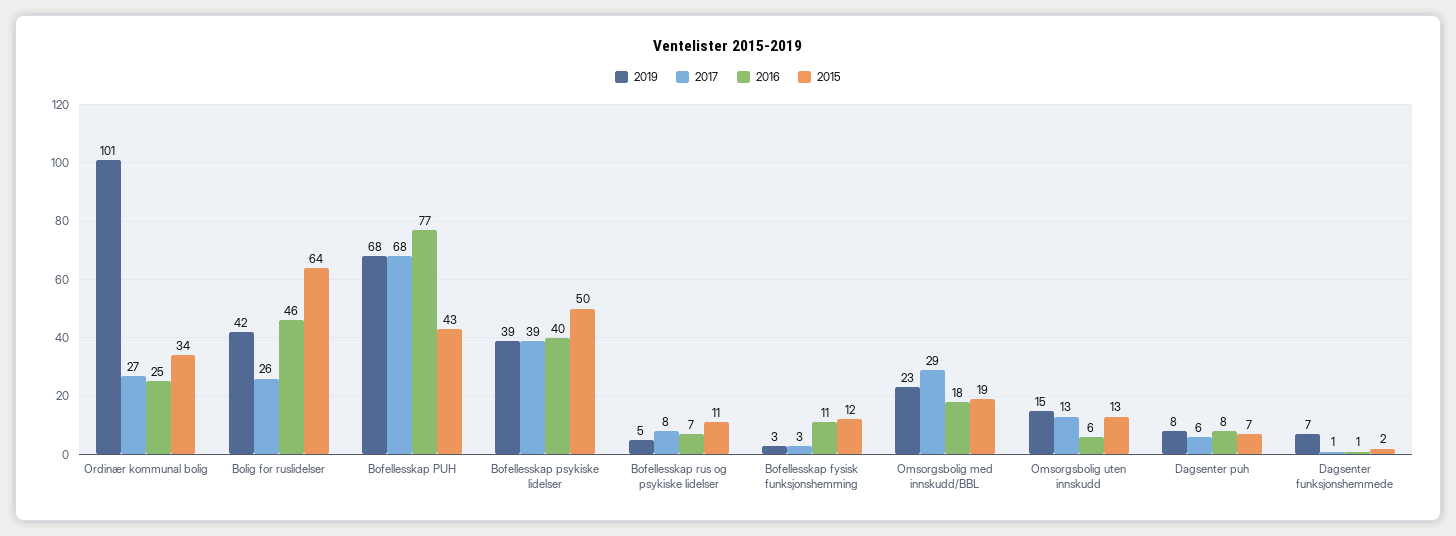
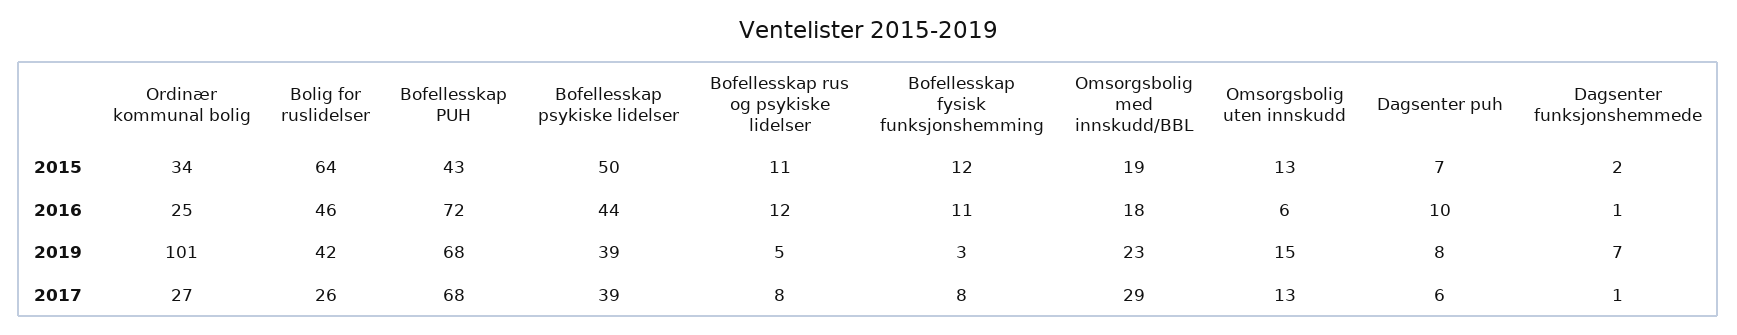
  {
    "2019": {
      "Ordinær kommunal bolig": 101,
      "Bolig for ruslidelser": 42,
      "Bofellesskap PUH": 68,
      "Bofellesskap psykiske lidelser": 39,
      "Bofellesskap rus og psykiske lidelser": 5,
      "Bofellesskap fysisk funksjonshemming": 3,
      "Omsorgsbolig med innskudd/BBL": 23,
      "Omsorgsbolig uten innskudd": 15,
      "Dagsenter puh": 8,
      "Dagsenter funksjonshemmede": 7
    },
    "2017": {
      "Ordinær kommunal bolig": 27,
      "Bolig for ruslidelser": 26,
      "Bofellesskap PUH": 68,
      "Bofellesskap psykiske lidelser": 39,
      "Bofellesskap rus og psykiske lidelser": 8,
-     "Bofellesskap fysisk funksjonshemming": 3,
+     "Bofellesskap fysisk funksjonshemming": 8,
      "Omsorgsbolig med innskudd/BBL": 29,
      "Omsorgsbolig uten innskudd": 13,
      "Dagsenter puh": 6,
      "Dagsenter funksjonshemmede": 1
    },
    "2016": {
      "Ordinær kommunal bolig": 25,
      "Bolig for ruslidelser": 46,
-     "Bofellesskap PUH": 77,
+     "Bofellesskap PUH": 72,
-     "Bofellesskap psykiske lidelser": 40,
+     "Bofellesskap psykiske lidelser": 44,
-     "Bofellesskap rus og psykiske lidelser": 7,
+     "Bofellesskap rus og psykiske lidelser": 12,
      "Bofellesskap fysisk funksjonshemming": 11,
      "Omsorgsbolig med innskudd/BBL": 18,
      "Omsorgsbolig uten innskudd": 6,
-     "Dagsenter puh": 8,
+     "Dagsenter puh": 10,
      "Dagsenter funksjonshemmede": 1
    },
    "2015": {
      "Ordinær kommunal bolig": 34,
      "Bolig for ruslidelser": 64,
      "Bofellesskap PUH": 43,
      "Bofellesskap psykiske lidelser": 50,
      "Bofellesskap rus og psykiske lidelser": 11,
      "Bofellesskap fysisk funksjonshemming": 12,
      "Omsorgsbolig med innskudd/BBL": 19,
      "Omsorgsbolig uten innskudd": 13,
      "Dagsenter puh": 7,
      "Dagsenter funksjonshemmede": 2
    }
  }

